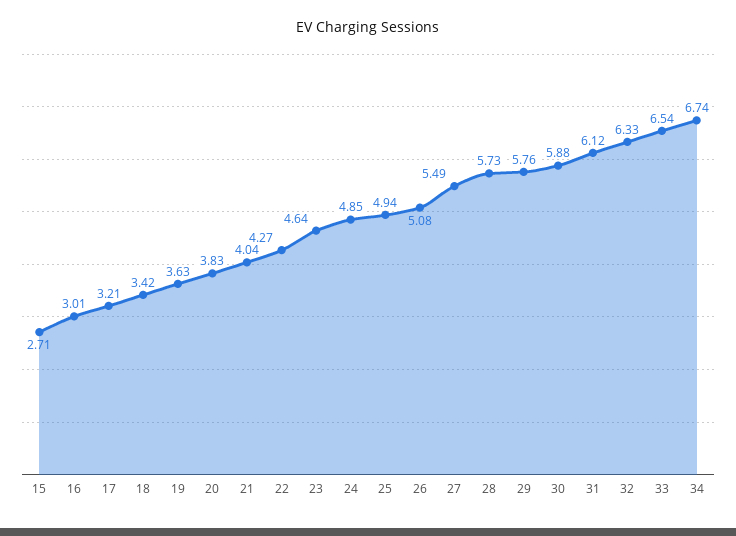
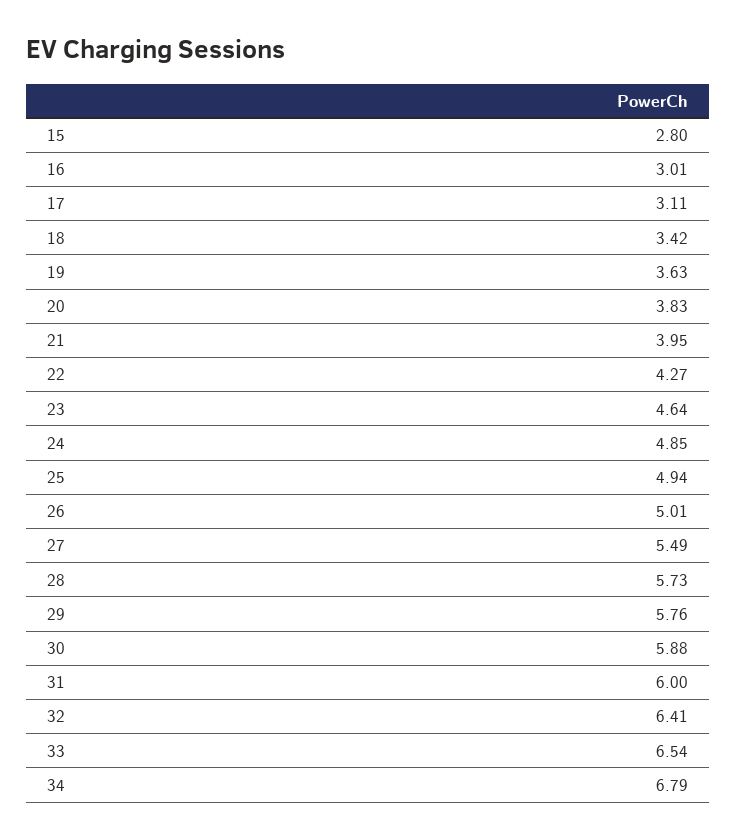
  {
-   "15": 2.71,
+   "15": 2.8,
    "16": 3.01,
-   "17": 3.21,
+   "17": 3.11,
    "18": 3.42,
    "19": 3.63,
    "20": 3.83,
-   "21": 4.04,
+   "21": 3.95,
    "22": 4.27,
    "23": 4.64,
    "24": 4.85,
    "25": 4.94,
-   "26": 5.08,
+   "26": 5.01,
    "27": 5.49,
    "28": 5.73,
    "29": 5.76,
    "30": 5.88,
-   "31": 6.12,
+   "31": 6,
-   "32": 6.33,
+   "32": 6.41,
    "33": 6.54,
-   "34": 6.74
+   "34": 6.79
  }

